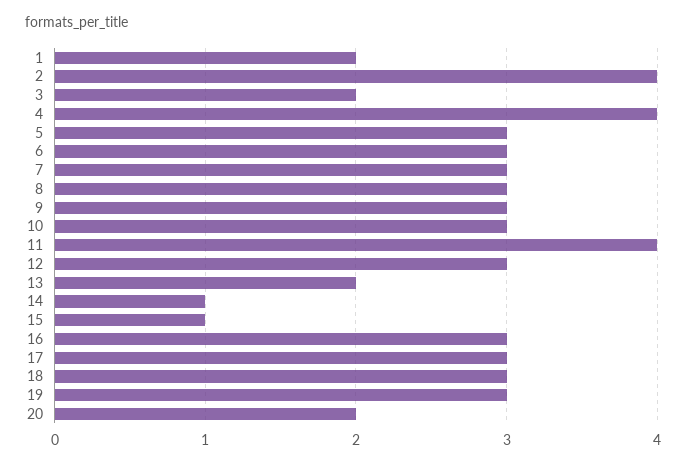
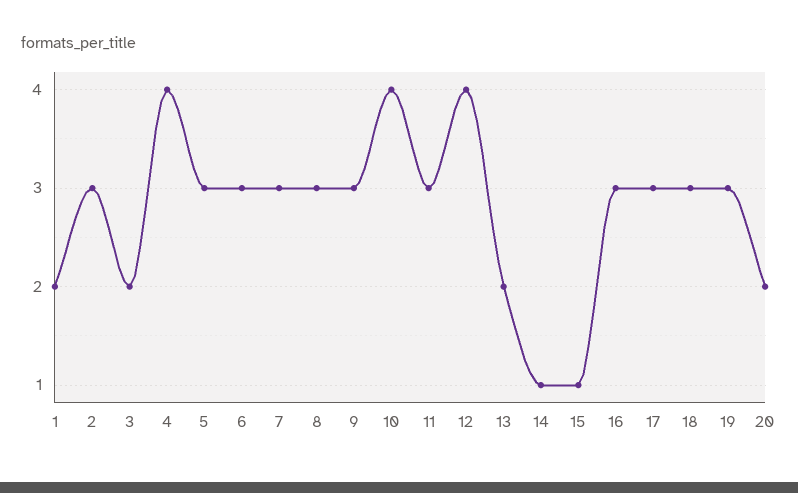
  {
    "1": 2,
-   "2": 4,
+   "2": 3,
    "3": 2,
    "4": 4,
    "5": 3,
    "6": 3,
    "7": 3,
    "8": 3,
    "9": 3,
-   "10": 3,
+   "10": 4,
-   "11": 4,
+   "11": 3,
-   "12": 3,
+   "12": 4,
    "13": 2,
    "14": 1,
    "15": 1,
    "16": 3,
    "17": 3,
    "18": 3,
    "19": 3,
    "20": 2
  }

